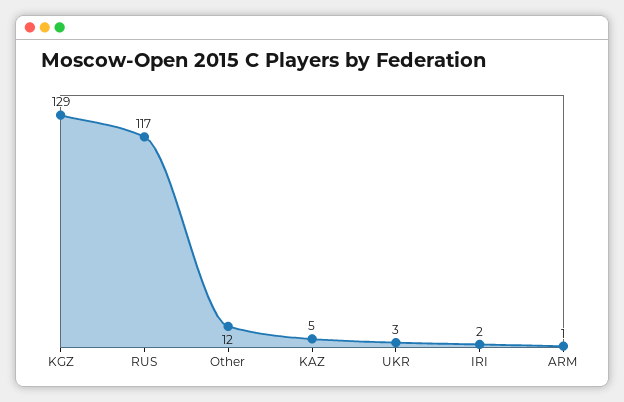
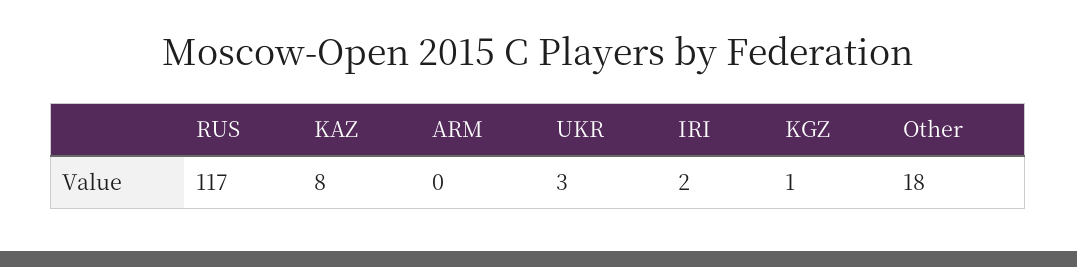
  {
-   "KGZ": 129,
+   "KGZ": 1,
    "RUS": 117,
-   "Other": 12,
+   "Other": 18,
-   "KAZ": 5,
+   "KAZ": 8,
    "UKR": 3,
    "IRI": 2,
-   "ARM": 1
+   "ARM": 0
  }

